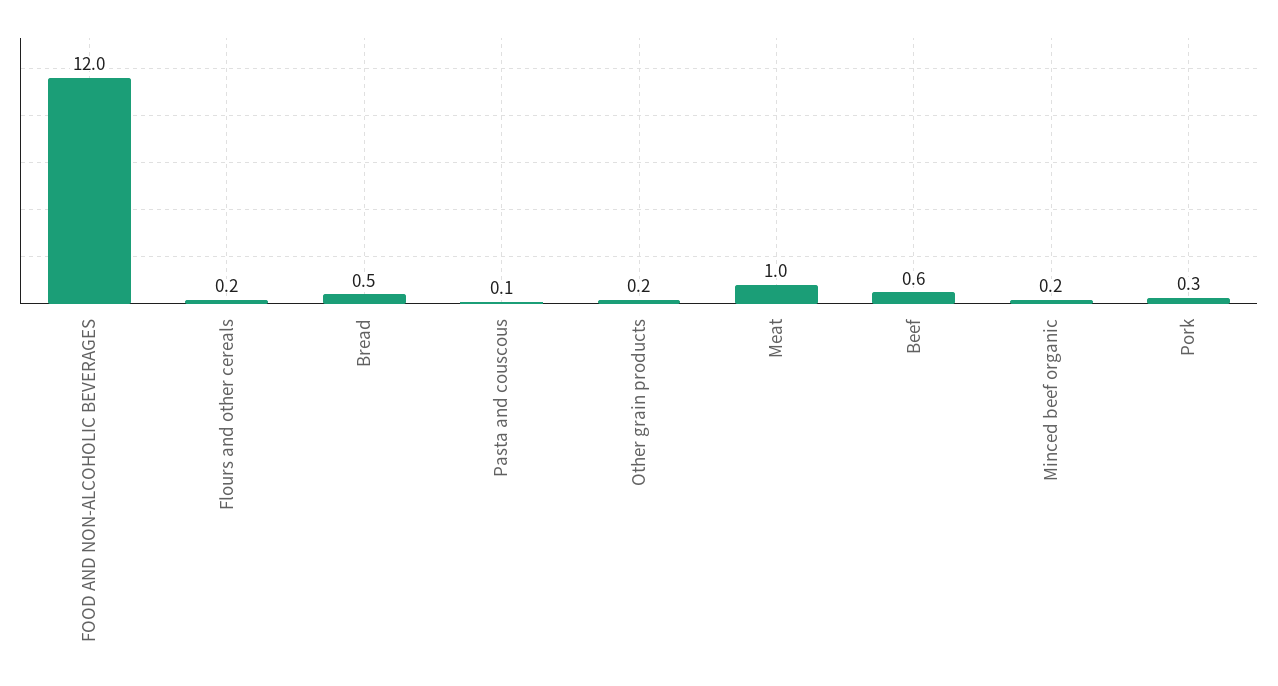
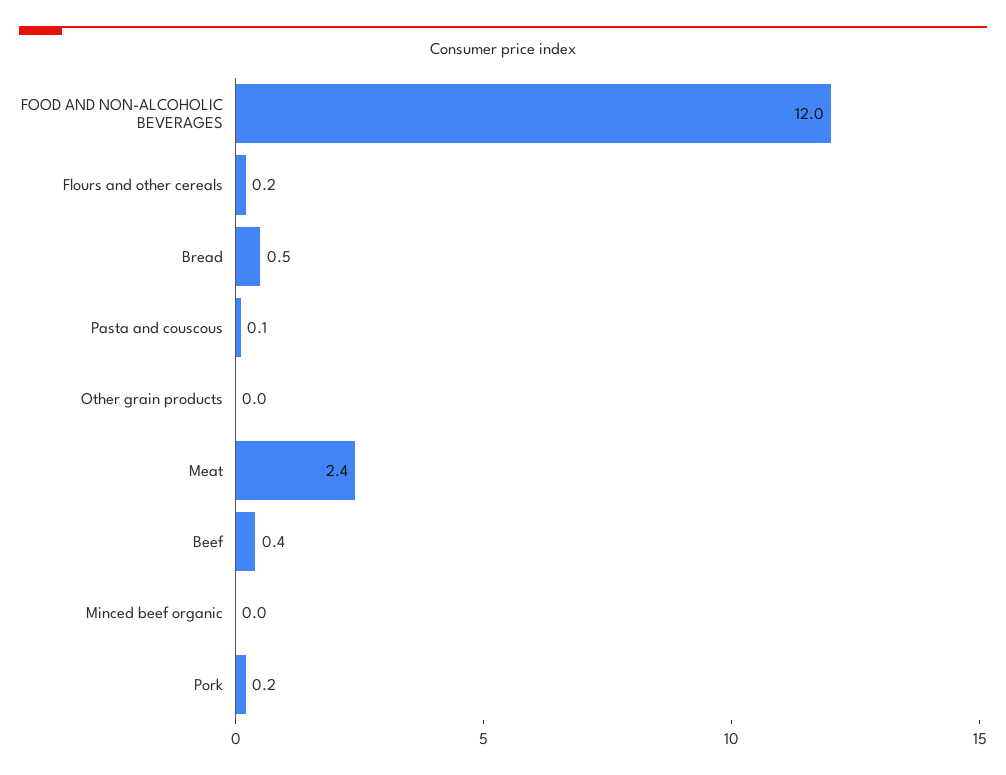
  {
    "FOOD AND NON-ALCOHOLIC BEVERAGES": 12,
    "Flours and other cereals": 0.2,
    "Bread": 0.5,
    "Pasta and couscous": 0.1,
-   "Other grain products": 0.2,
+   "Other grain products": 0,
-   "Meat": 1,
+   "Meat": 2.4,
-   "Beef": 0.6,
+   "Beef": 0.4,
-   "Minced beef organic": 0.2,
+   "Minced beef organic": 0,
-   "Pork": 0.3
+   "Pork": 0.2
  }

